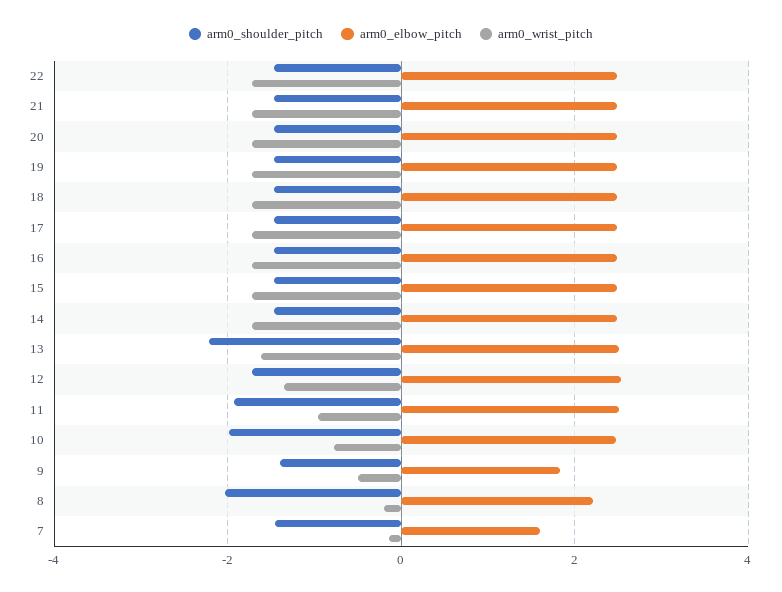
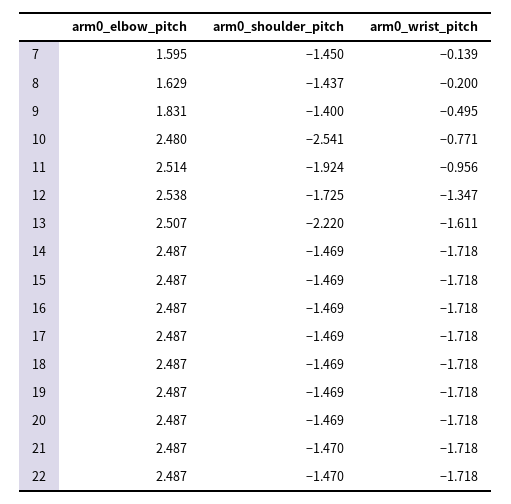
  {
    "arm0_shoulder_pitch": {
      "22": -1.47,
      "21": -1.47,
      "20": -1.469,
      "19": -1.469,
      "18": -1.469,
      "17": -1.469,
      "16": -1.469,
      "15": -1.469,
      "14": -1.469,
      "13": -2.22,
      "12": -1.725,
      "11": -1.924,
-     "10": -2,
+     "10": -2.541,
      "9": -1.4,
-     "8": -2,
+     "8": -1.437,
      "7": -1.45
    },
    "arm0_elbow_pitch": {
      "22": 2.487,
      "21": 2.487,
      "20": 2.487,
      "19": 2.487,
      "18": 2.487,
      "17": 2.487,
      "16": 2.487,
      "15": 2.487,
      "14": 2.487,
      "13": 2.507,
      "12": 2.538,
      "11": 2.514,
      "10": 2.48,
      "9": 1.831,
-     "8": 2.2,
+     "8": 1.629,
      "7": 1.595
    },
    "arm0_wrist_pitch": {
      "22": -1.718,
      "21": -1.718,
      "20": -1.718,
      "19": -1.718,
      "18": -1.718,
      "17": -1.718,
      "16": -1.718,
      "15": -1.718,
      "14": -1.718,
      "13": -1.611,
      "12": -1.347,
      "11": -0.956,
      "10": -0.771,
      "9": -0.495,
      "8": -0.2,
      "7": -0.139
    }
  }

